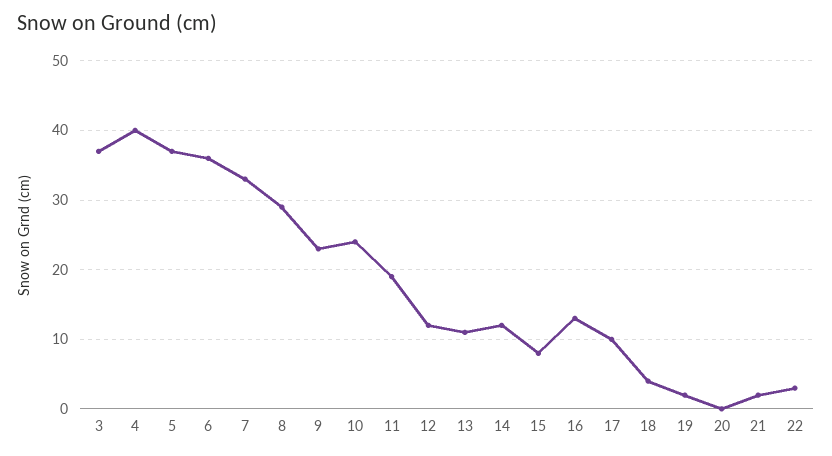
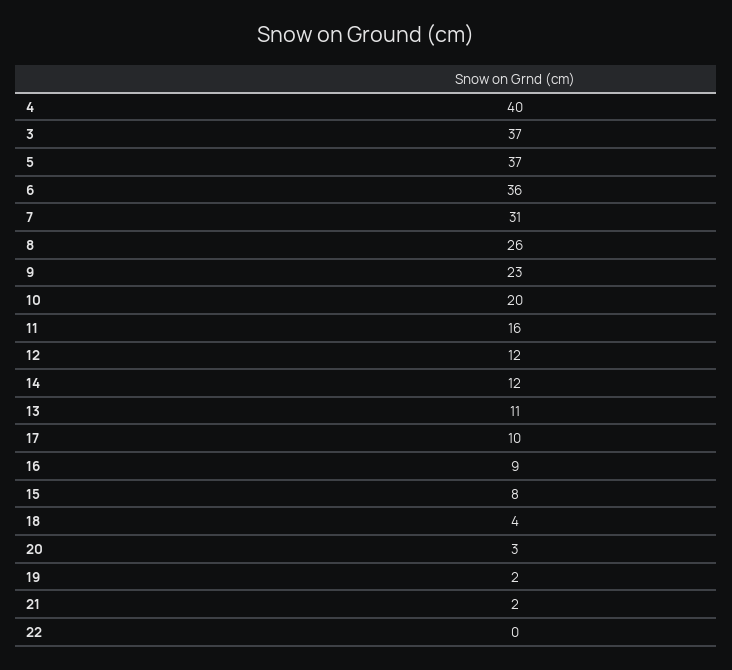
  {
    "3": 37,
    "4": 40,
    "5": 37,
    "6": 36,
-   "7": 33,
+   "7": 31,
-   "8": 29,
+   "8": 26,
    "9": 23,
-   "10": 24,
+   "10": 20,
-   "11": 19,
+   "11": 16,
    "12": 12,
    "13": 11,
    "14": 12,
    "15": 8,
-   "16": 13,
+   "16": 9,
    "17": 10,
    "18": 4,
    "19": 2,
-   "20": 0,
+   "20": 3,
    "21": 2,
-   "22": 3
+   "22": 0
  }

